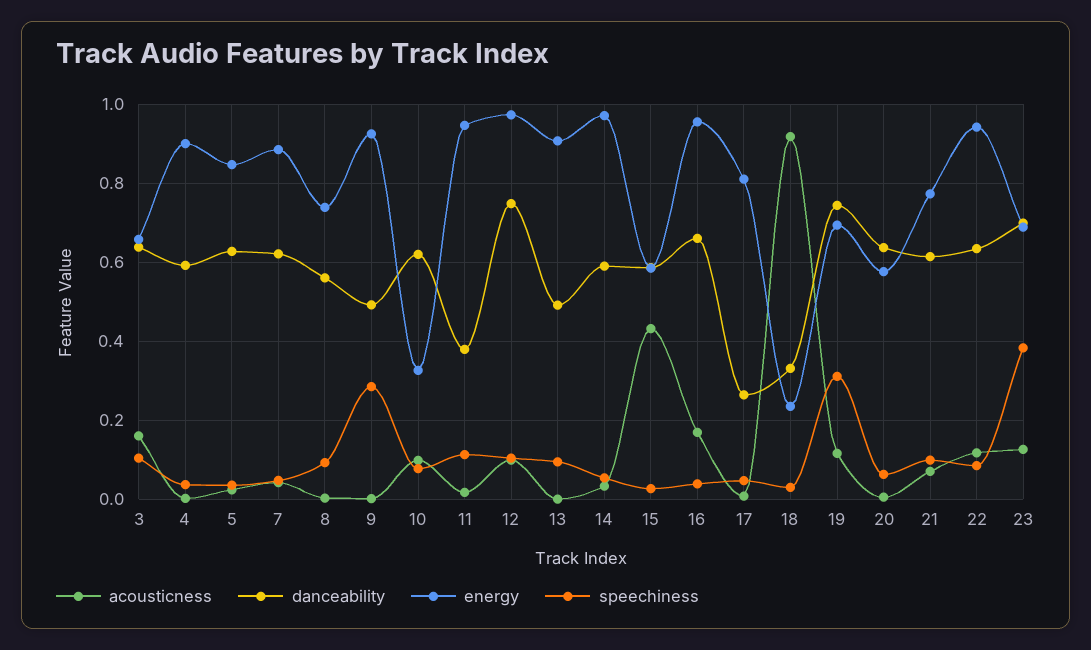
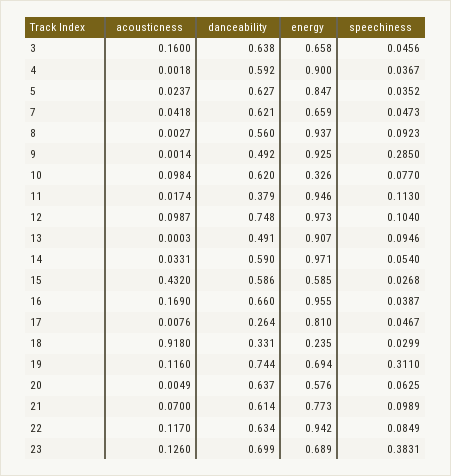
  {
    "acousticness": {
      "3": 0.16,
      "4": 0.0018,
      "5": 0.0237,
      "7": 0.0418,
      "8": 0.0027,
      "9": 0.0014,
      "10": 0.0984,
      "11": 0.0174,
      "12": 0.0987,
      "13": 0.0003,
      "14": 0.0331,
      "15": 0.432,
      "16": 0.169,
      "17": 0.0076,
      "18": 0.918,
      "19": 0.116,
      "20": 0.0049,
      "21": 0.07,
      "22": 0.117,
      "23": 0.126
    },
    "danceability": {
      "3": 0.638,
      "4": 0.592,
      "5": 0.627,
      "7": 0.621,
      "8": 0.56,
      "9": 0.492,
      "10": 0.62,
      "11": 0.379,
      "12": 0.748,
      "13": 0.491,
      "14": 0.59,
      "15": 0.586,
      "16": 0.66,
      "17": 0.264,
      "18": 0.331,
      "19": 0.744,
      "20": 0.637,
      "21": 0.614,
      "22": 0.634,
      "23": 0.699
    },
    "energy": {
      "3": 0.658,
      "4": 0.9,
      "5": 0.847,
-     "7": 0.88,
+     "7": 0.659,
-     "8": 0.74,
+     "8": 0.937,
      "9": 0.925,
      "10": 0.326,
      "11": 0.946,
      "12": 0.973,
      "13": 0.907,
      "14": 0.971,
      "15": 0.585,
      "16": 0.955,
      "17": 0.81,
      "18": 0.235,
      "19": 0.694,
      "20": 0.576,
      "21": 0.773,
      "22": 0.942,
      "23": 0.689
    },
    "speechiness": {
-     "3": 0.1,
+     "3": 0.0456,
      "4": 0.0367,
      "5": 0.0352,
      "7": 0.0473,
      "8": 0.0923,
      "9": 0.285,
      "10": 0.077,
      "11": 0.113,
      "12": 0.104,
      "13": 0.0946,
      "14": 0.054,
      "15": 0.0268,
      "16": 0.0387,
      "17": 0.0467,
      "18": 0.0299,
      "19": 0.311,
      "20": 0.0625,
      "21": 0.0989,
      "22": 0.0849,
      "23": 0.3831
    }
  }

